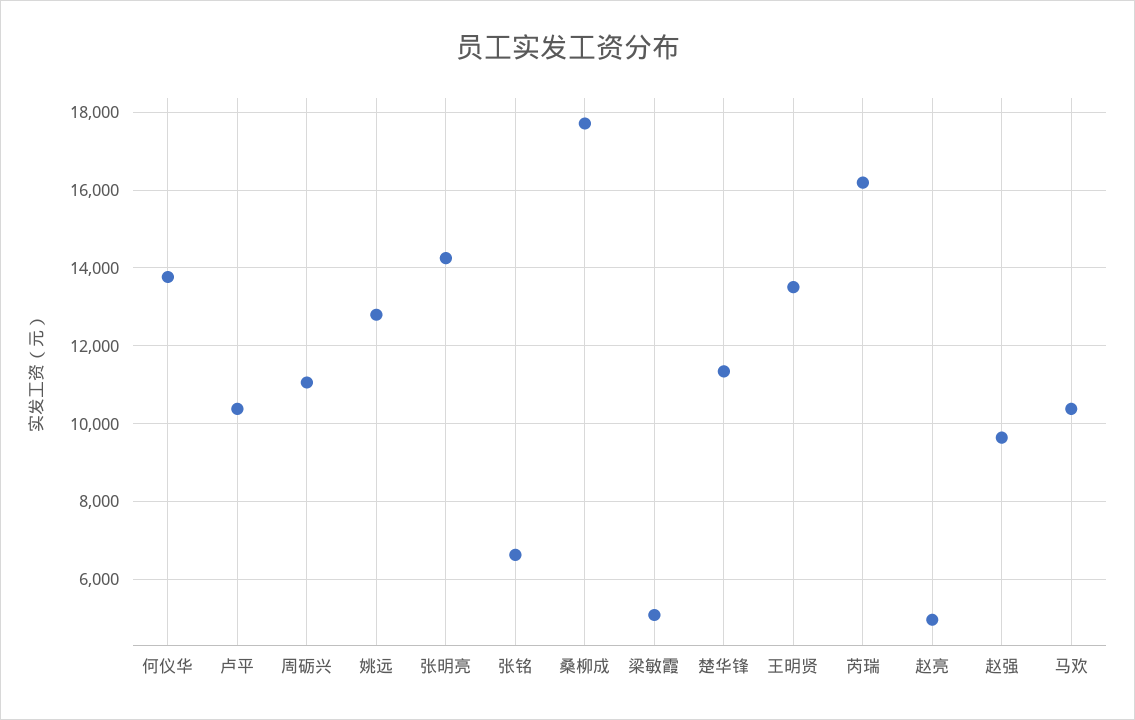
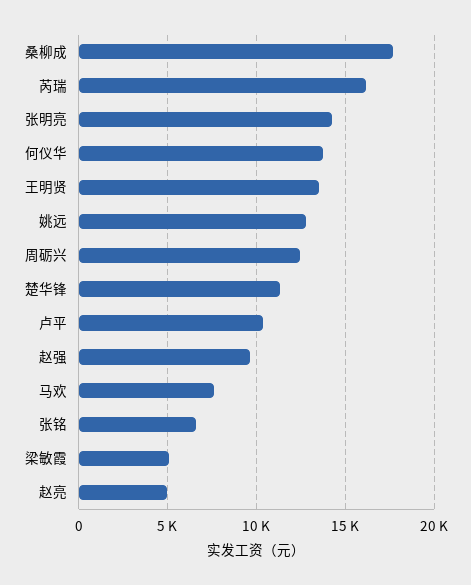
  {
    "何仪华": 13800,
    "卢平": 10400,
-   "周砺兴": 11000,
+   "周砺兴": 12500,
    "姚远": 12800,
    "张明亮": 14200,
    "张铭": 6600,
    "桑柳成": 17800,
    "梁敏霞": 5000,
    "楚华锋": 11400,
    "王明贤": 13600,
    "芮瑞": 16200,
    "赵亮": 5000,
    "赵强": 9600,
-   "马欢": 10400
+   "马欢": 7500
  }

